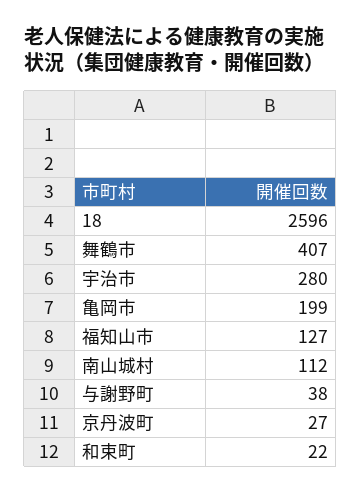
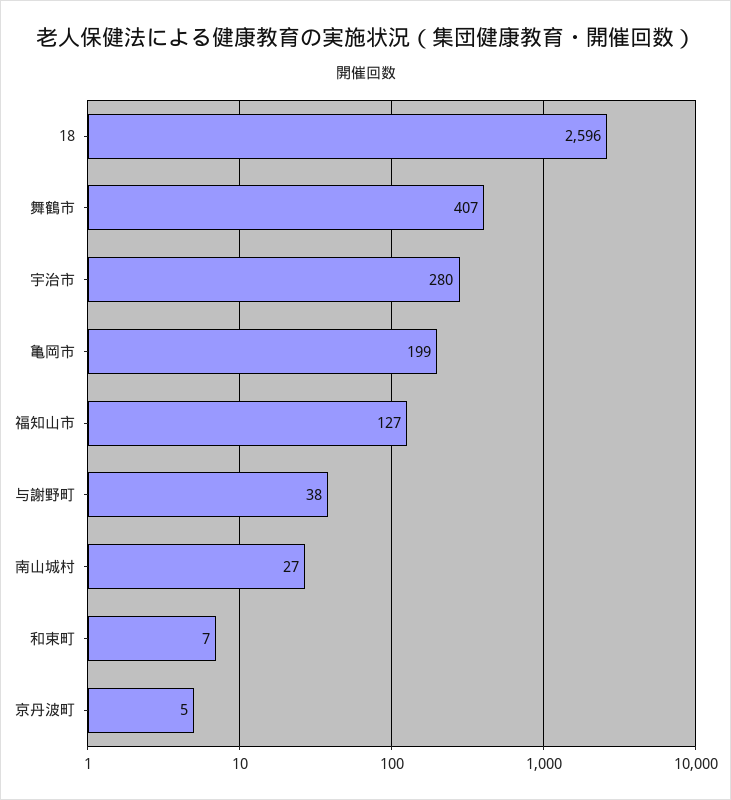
  {
    "18": 2596,
    "舞鶴市": 407,
    "宇治市": 280,
    "亀岡市": 199,
    "福知山市": 127,
-   "南山城村": 112,
+   "南山城村": 27,
    "与謝野町": 38,
-   "京丹波町": 27,
+   "京丹波町": 5,
-   "和束町": 22
+   "和束町": 7
  }

